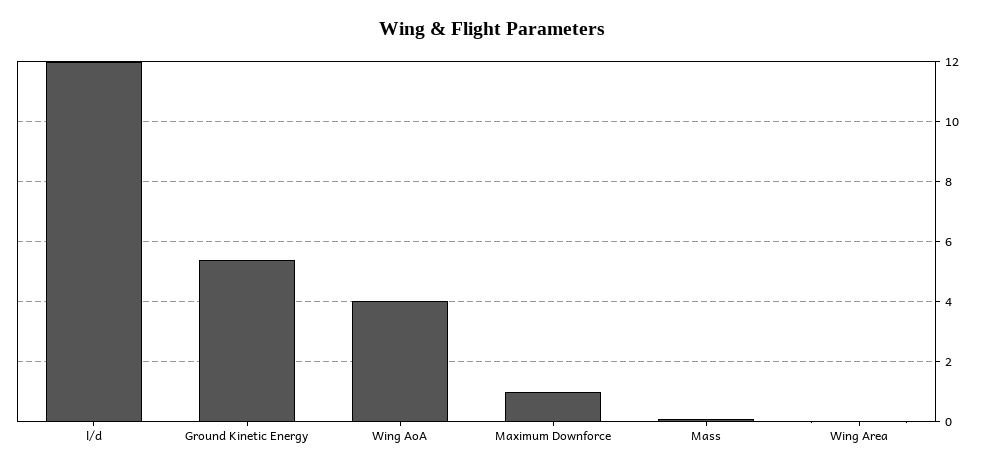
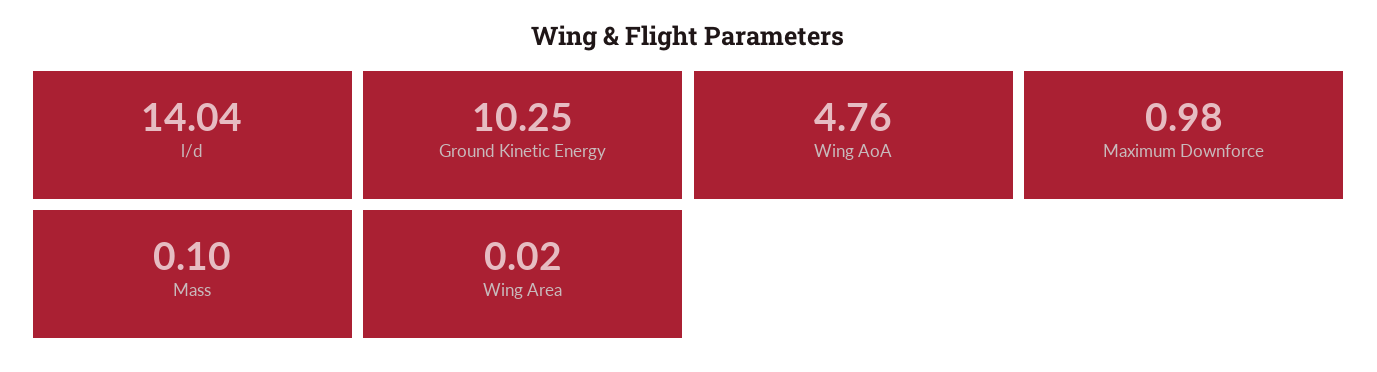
  {
-   "l/d": 12,
+   "l/d": 14.04,
-   "Ground Kinetic Energy": 5.4,
+   "Ground Kinetic Energy": 10.25,
-   "Wing AoA": 4,
+   "Wing AoA": 4.76,
    "Maximum Downforce": 0.98,
    "Mass": 0.1,
    "Wing Area": 0.02
  }

